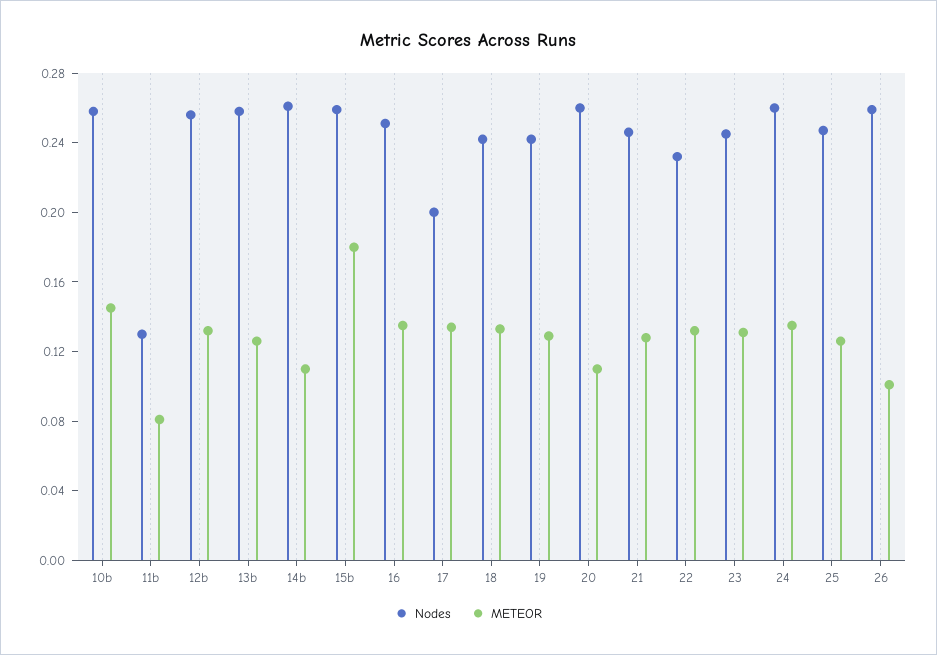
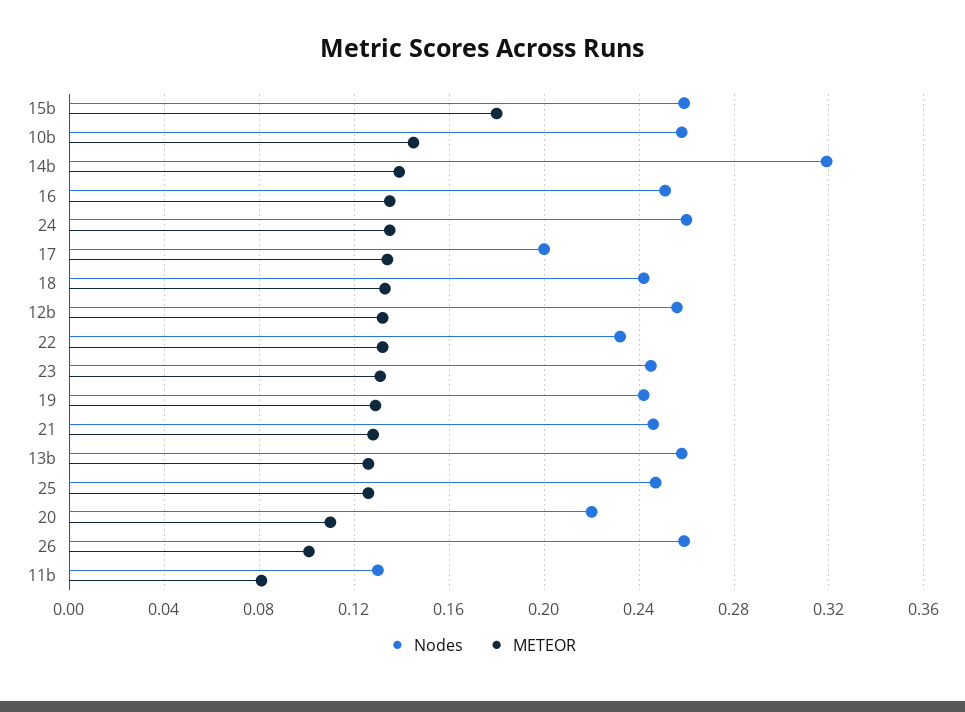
  {
    "Nodes": {
      "10b": 0.26,
      "11b": 0.13,
      "12b": 0.255,
      "13b": 0.26,
-     "14b": 0.26,
+     "14b": 0.32,
      "15b": 0.26,
      "16": 0.25,
      "17": 0.2,
      "18": 0.24,
      "19": 0.24,
-     "20": 0.26,
+     "20": 0.22,
      "21": 0.245,
      "22": 0.23,
      "23": 0.245,
      "24": 0.26,
      "25": 0.245,
      "26": 0.26
    },
    "METEOR": {
      "10b": 0.145,
      "11b": 0.08,
      "12b": 0.13,
      "13b": 0.125,
-     "14b": 0.11,
+     "14b": 0.14,
      "15b": 0.18,
      "16": 0.135,
      "17": 0.135,
      "18": 0.135,
      "19": 0.13,
      "20": 0.11,
      "21": 0.13,
      "22": 0.13,
      "23": 0.13,
      "24": 0.135,
      "25": 0.125,
      "26": 0.1
    }
  }

